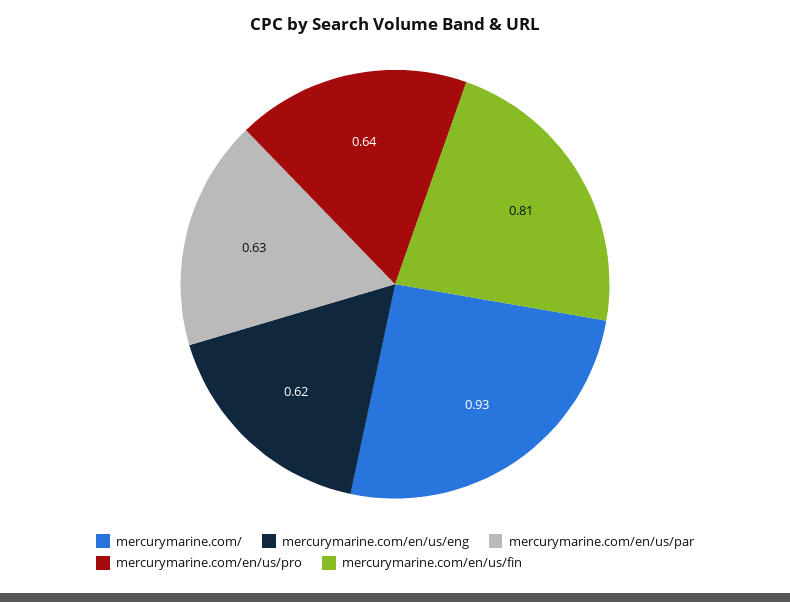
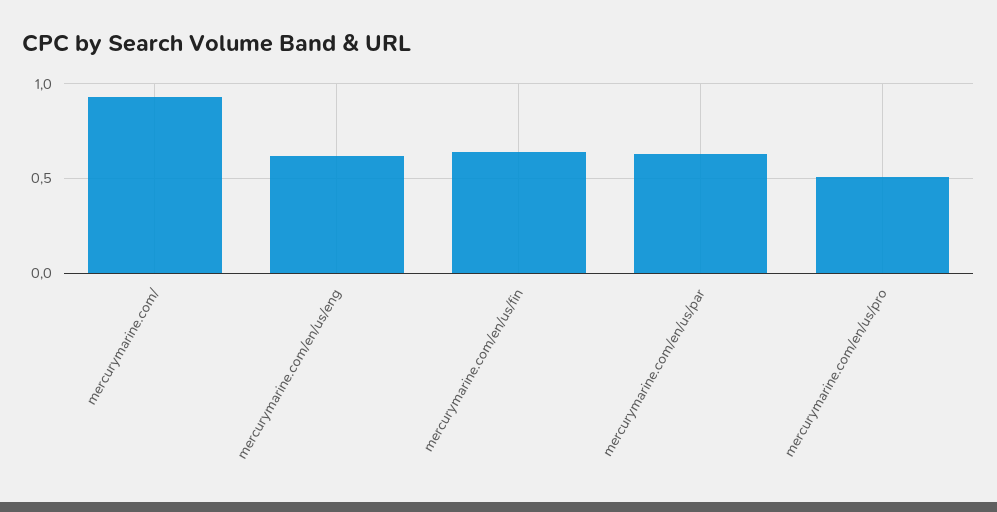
  {
    "mercurymarine.com/": 0.93,
    "mercurymarine.com/en/us/eng": 0.62,
    "mercurymarine.com/en/us/par": 0.63,
-   "mercurymarine.com/en/us/pro": 0.64,
+   "mercurymarine.com/en/us/pro": 0.5,
-   "mercurymarine.com/en/us/fin": 0.81
+   "mercurymarine.com/en/us/fin": 0.65
  }

